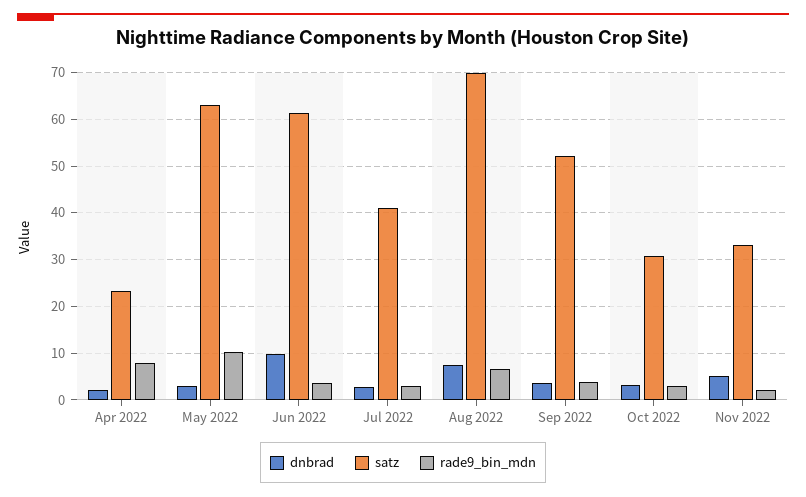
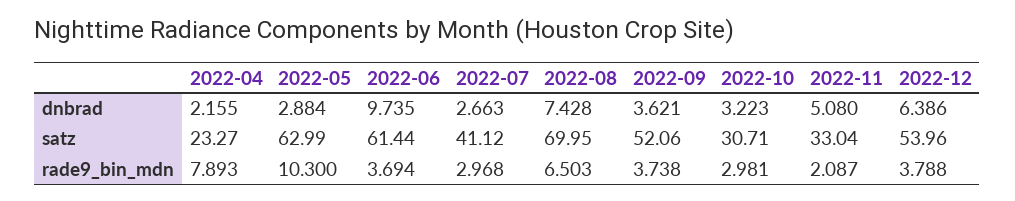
  {
    "dnbrad": {
      "Apr 2022": 2.155,
      "May 2022": 2.884,
      "Jun 2022": 9.735,
      "Jul 2022": 2.663,
      "Aug 2022": 7.428,
      "Sep 2022": 3.621,
      "Oct 2022": 3.223,
-     "Nov 2022": 5.08
+     "Nov 2022": 5.08,
+     "2022-12": 6.386
    },
    "satz": {
      "Apr 2022": 23.27,
      "May 2022": 62.99,
      "Jun 2022": 61.44,
      "Jul 2022": 41.12,
      "Aug 2022": 69.95,
      "Sep 2022": 52.06,
      "Oct 2022": 30.71,
-     "Nov 2022": 33.04
+     "Nov 2022": 33.04,
+     "2022-12": 53.96
    },
    "rade9_bin_mdn": {
      "Apr 2022": 7.893,
      "May 2022": 10.3,
      "Jun 2022": 3.694,
      "Jul 2022": 2.968,
      "Aug 2022": 6.503,
      "Sep 2022": 3.738,
      "Oct 2022": 2.981,
-     "Nov 2022": 2.087
+     "Nov 2022": 2.087,
+     "2022-12": 3.788
    }
  }

